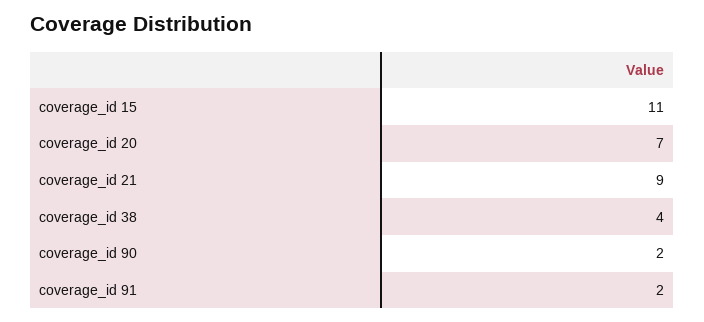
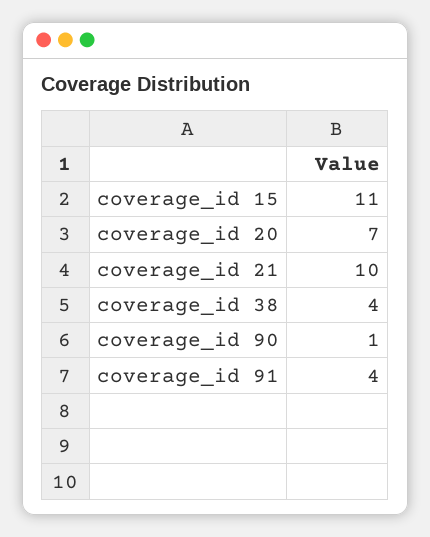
  {
    "coverage_id 15": 11,
    "coverage_id 20": 7,
-   "coverage_id 21": 9,
+   "coverage_id 21": 10,
    "coverage_id 38": 4,
-   "coverage_id 90": 2,
+   "coverage_id 90": 1,
-   "coverage_id 91": 2
+   "coverage_id 91": 4
  }

